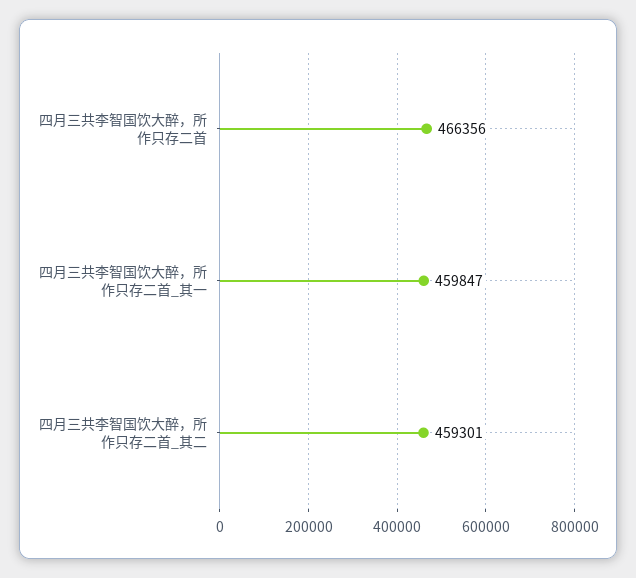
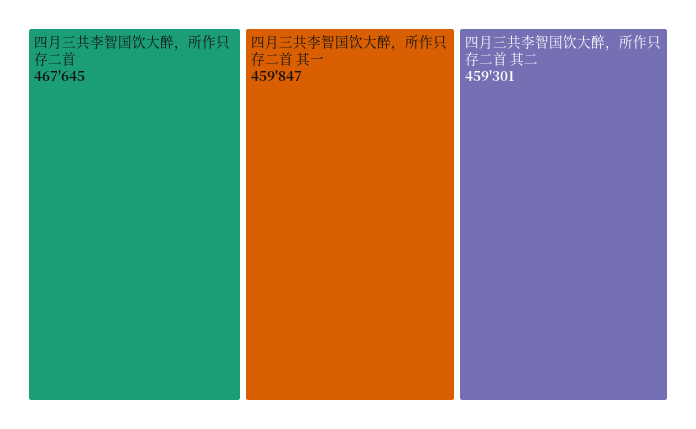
  {
-   "四月三共李智国饮大醉，所作只存二首": 466356,
+   "四月三共李智国饮大醉，所作只存二首": 467645,
    "四月三共李智国饮大醉，所作只存二首_其一": 459847,
    "四月三共李智国饮大醉，所作只存二首_其二": 459301
  }

